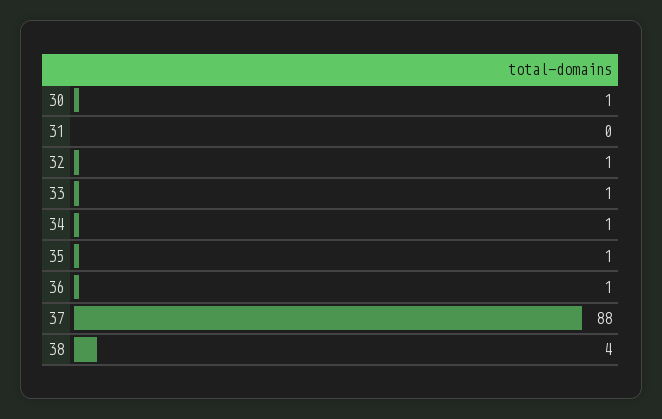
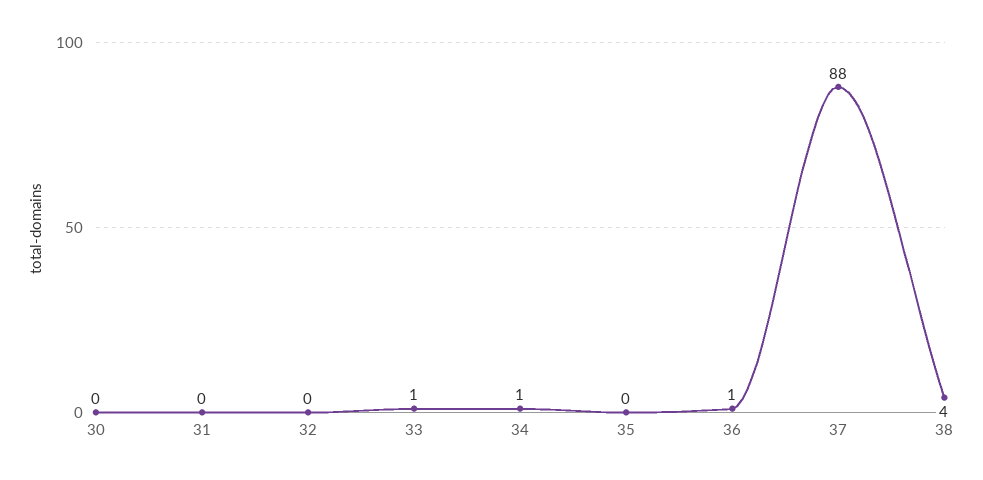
  {
-   "30": 1,
+   "30": 0,
    "31": 0,
-   "32": 1,
+   "32": 0,
    "33": 1,
    "34": 1,
-   "35": 1,
+   "35": 0,
    "36": 1,
    "37": 88,
    "38": 4
  }

